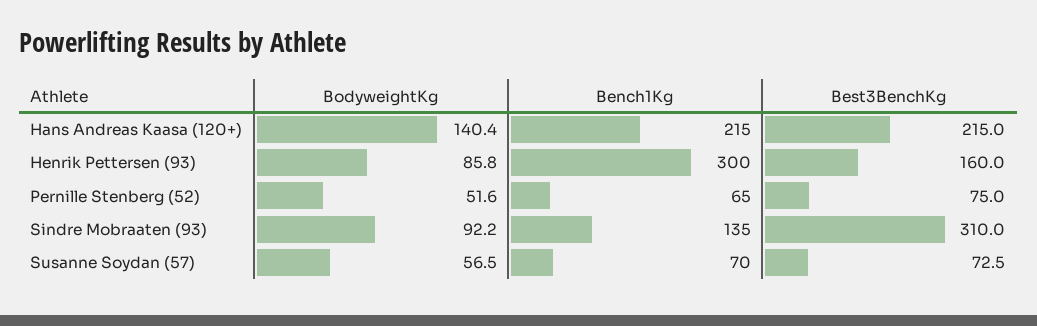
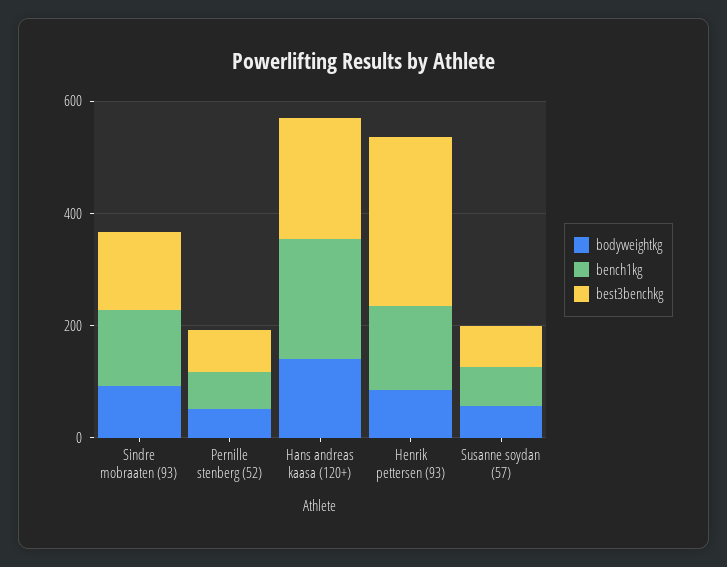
  {
    "BodyweightKg": {
      "Hans Andreas Kaasa (120+)": 140.4,
      "Henrik Pettersen (93)": 85.8,
      "Pernille Stenberg (52)": 51.6,
      "Sindre Mobraaten (93)": 92.2,
      "Susanne Soydan (57)": 56.5
    },
    "Bench1Kg": {
      "Hans Andreas Kaasa (120+)": 215,
-     "Henrik Pettersen (93)": 300,
+     "Henrik Pettersen (93)": 150,
      "Pernille Stenberg (52)": 65,
      "Sindre Mobraaten (93)": 135,
      "Susanne Soydan (57)": 70
    },
    "Best3BenchKg": {
      "Hans Andreas Kaasa (120+)": 215,
-     "Henrik Pettersen (93)": 160,
+     "Henrik Pettersen (93)": 300,
      "Pernille Stenberg (52)": 75,
-     "Sindre Mobraaten (93)": 310,
+     "Sindre Mobraaten (93)": 150,
      "Susanne Soydan (57)": 72.5
    }
  }

